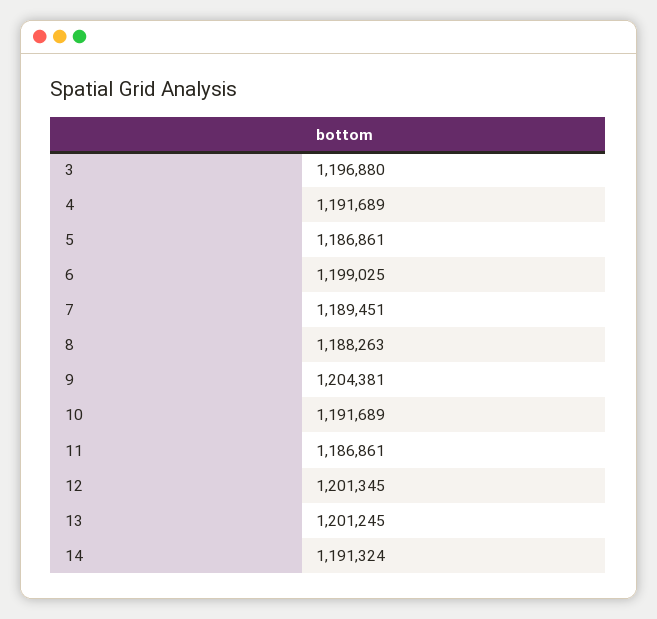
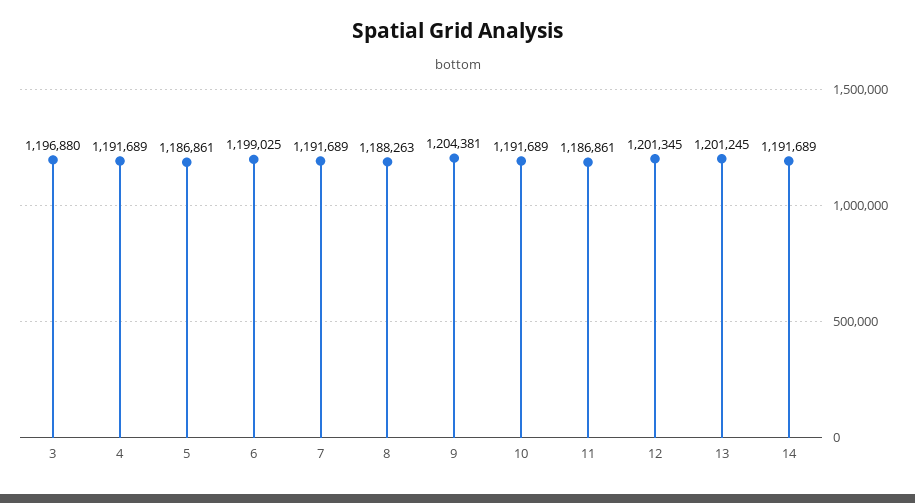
  {
    "3": 1196880,
    "4": 1191689,
    "5": 1186861,
    "6": 1199025,
-   "7": 1189451,
+   "7": 1191689,
    "8": 1188263,
    "9": 1204381,
    "10": 1191689,
    "11": 1186861,
    "12": 1201345,
    "13": 1201245,
-   "14": 1191324
+   "14": 1191689
  }

